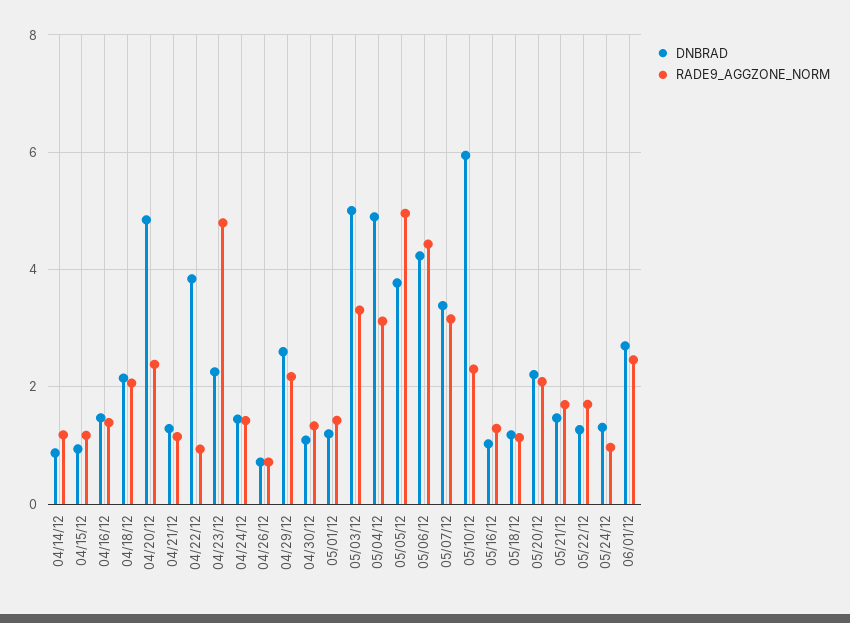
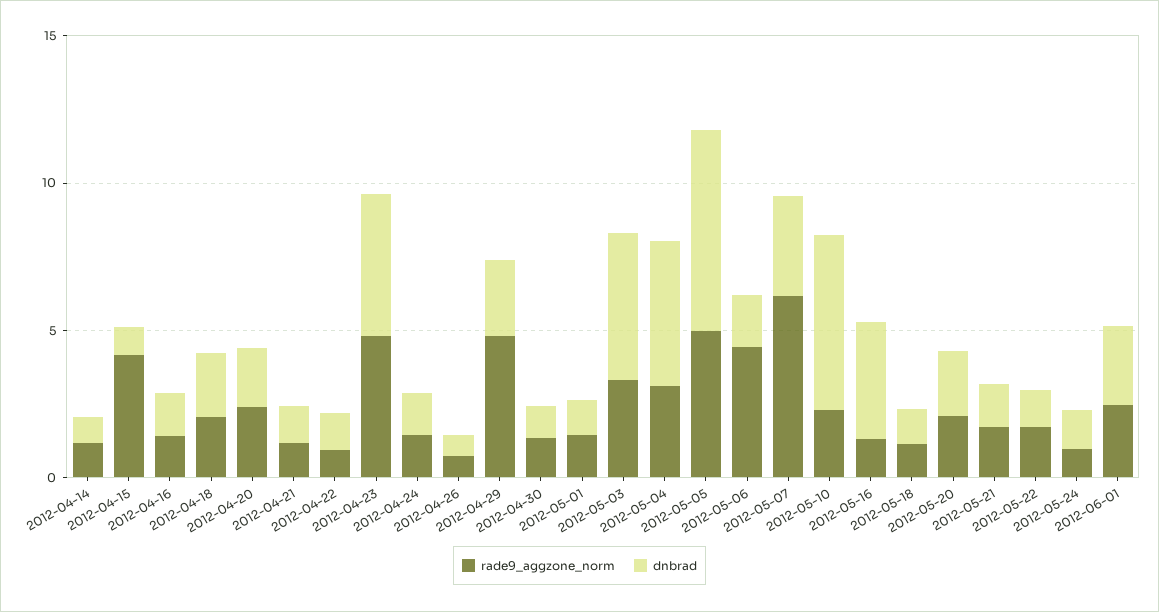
  {
    "DNBRAD": {
      "04/14/12": 0.8,
      "04/15/12": 1,
      "04/16/12": 1.4,
      "04/18/12": 2.2,
-     "04/20/12": 4.8,
+     "04/20/12": 2,
      "04/21/12": 1.2,
-     "04/22/12": 3.8,
+     "04/22/12": 1,
-     "04/23/12": 2.2,
+     "04/23/12": 5,
      "04/24/12": 1.4,
      "04/26/12": 0.8,
      "04/29/12": 2.6,
      "04/30/12": 1,
      "05/01/12": 1.2,
      "05/03/12": 5,
      "05/04/12": 4.8,
-     "05/05/12": 3.8,
+     "05/05/12": 7,
-     "05/06/12": 4.2,
+     "05/06/12": 2,
      "05/07/12": 3.4,
      "05/10/12": 6,
-     "05/16/12": 1,
+     "05/16/12": 4,
      "05/18/12": 1.2,
      "05/20/12": 2.2,
      "05/21/12": 1.4,
      "05/22/12": 1.2,
      "05/24/12": 1.4,
      "06/01/12": 2.6
    },
    "RADE9_AGGZONE_NORM": {
      "04/14/12": 1.2,
-     "04/15/12": 1.2,
+     "04/15/12": 4,
      "04/16/12": 1.4,
      "04/18/12": 2,
      "04/20/12": 2.4,
      "04/21/12": 1.2,
      "04/22/12": 1,
      "04/23/12": 4.8,
      "04/24/12": 1.4,
      "04/26/12": 0.8,
-     "04/29/12": 2.2,
+     "04/29/12": 5,
      "04/30/12": 1.4,
      "05/01/12": 1.4,
      "05/03/12": 3.4,
      "05/04/12": 3.2,
      "05/05/12": 5,
      "05/06/12": 4.4,
-     "05/07/12": 3.2,
+     "05/07/12": 6,
      "05/10/12": 2.4,
      "05/16/12": 1.2,
      "05/18/12": 1.2,
      "05/20/12": 2,
      "05/21/12": 1.6,
      "05/22/12": 1.6,
      "05/24/12": 1,
      "06/01/12": 2.4
    }
  }

